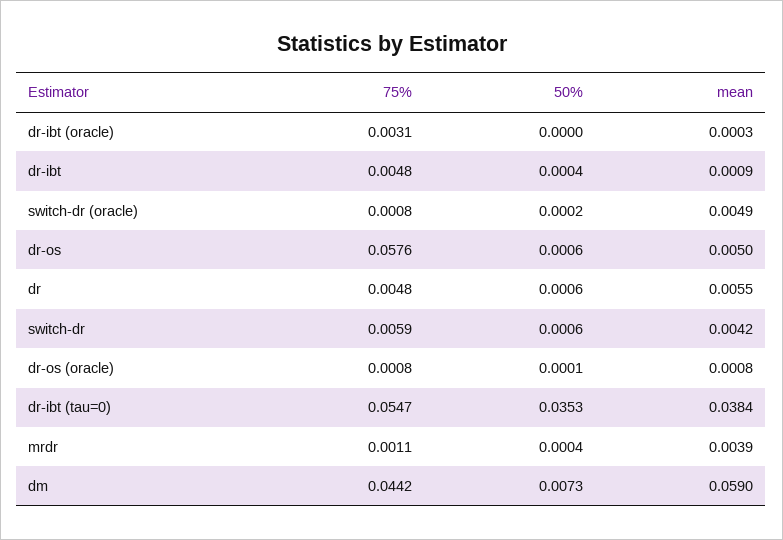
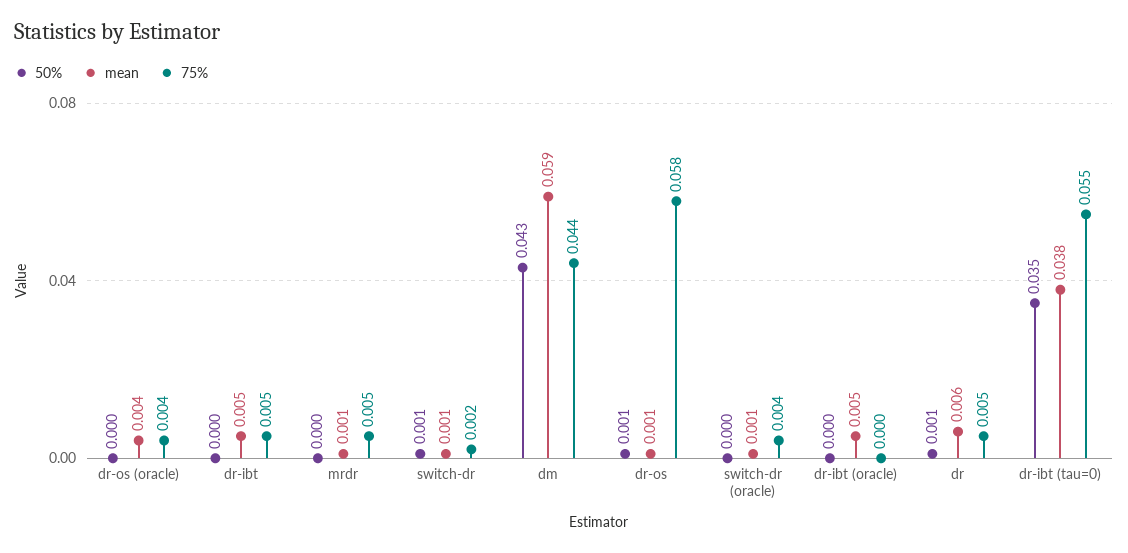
  {
    "75%": {
-     "dr-ibt (oracle)": 0.0031,
+     "dr-ibt (oracle)": 0,
      "dr-ibt": 0.0048,
-     "switch-dr (oracle)": 0.0008,
+     "switch-dr (oracle)": 0.004,
      "dr-os": 0.0576,
      "dr": 0.0048,
-     "switch-dr": 0.0059,
+     "switch-dr": 0.002,
-     "dr-os (oracle)": 0.0008,
+     "dr-os (oracle)": 0.004,
      "dr-ibt (tau=0)": 0.0547,
-     "mrdr": 0.0011,
+     "mrdr": 0.005,
      "dm": 0.0442
    },
    "50%": {
      "dr-ibt (oracle)": 0,
      "dr-ibt": 0.0004,
      "switch-dr (oracle)": 0.0002,
      "dr-os": 0.0006,
      "dr": 0.0006,
      "switch-dr": 0.0006,
      "dr-os (oracle)": 0.0001,
      "dr-ibt (tau=0)": 0.0353,
      "mrdr": 0.0004,
-     "dm": 0.0073
+     "dm": 0.043
    },
    "mean": {
-     "dr-ibt (oracle)": 0.0003,
+     "dr-ibt (oracle)": 0.005,
-     "dr-ibt": 0.0009,
+     "dr-ibt": 0.005,
-     "switch-dr (oracle)": 0.0049,
+     "switch-dr (oracle)": 0.001,
-     "dr-os": 0.005,
+     "dr-os": 0.001,
      "dr": 0.0055,
-     "switch-dr": 0.0042,
+     "switch-dr": 0.001,
-     "dr-os (oracle)": 0.0008,
+     "dr-os (oracle)": 0.004,
      "dr-ibt (tau=0)": 0.0384,
-     "mrdr": 0.0039,
+     "mrdr": 0.001,
      "dm": 0.059
    }
  }

